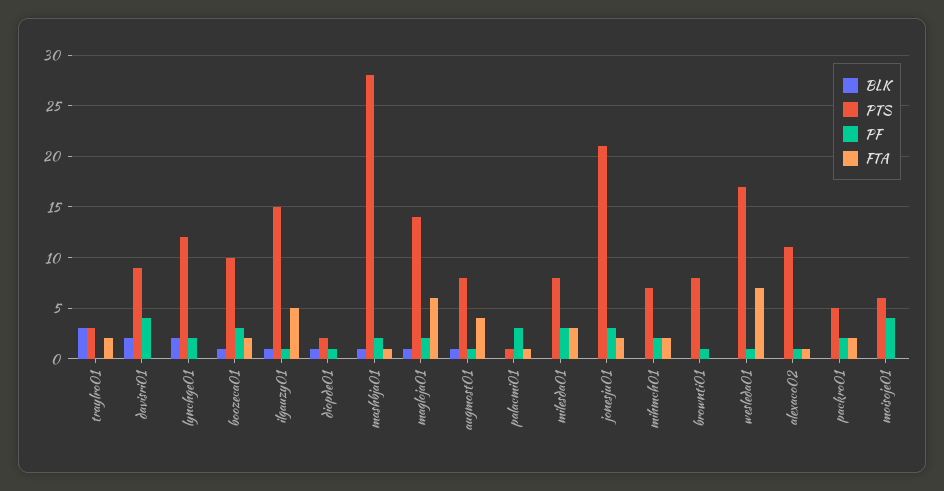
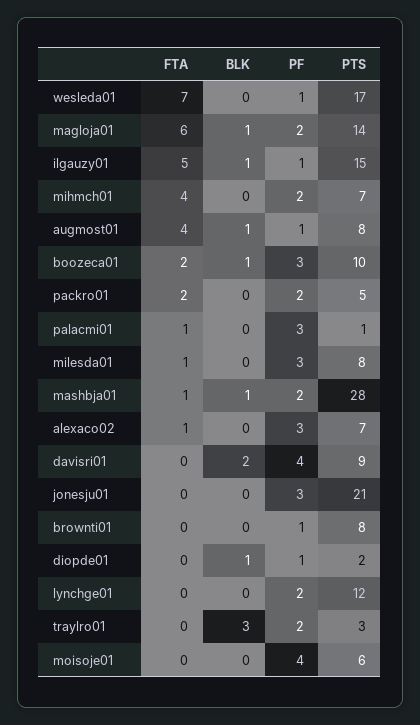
  {
    "BLK": {
      "traylro01": 3,
      "davisri01": 2,
-     "lynchge01": 2,
+     "lynchge01": 0,
      "boozeca01": 1,
      "ilgauzy01": 1,
      "diopde01": 1,
      "mashbja01": 1,
      "magloja01": 1,
      "augmost01": 1,
      "palacmi01": 0,
      "milesda01": 0,
      "jonesju01": 0,
      "mihmch01": 0,
      "brownti01": 0,
      "wesleda01": 0,
      "alexaco02": 0,
      "packro01": 0,
      "moisoje01": 0
    },
    "PTS": {
      "traylro01": 3,
      "davisri01": 9,
      "lynchge01": 12,
      "boozeca01": 10,
      "ilgauzy01": 15,
      "diopde01": 2,
      "mashbja01": 28,
      "magloja01": 14,
      "augmost01": 8,
      "palacmi01": 1,
      "milesda01": 8,
      "jonesju01": 21,
      "mihmch01": 7,
      "brownti01": 8,
      "wesleda01": 17,
-     "alexaco02": 11,
+     "alexaco02": 7,
      "packro01": 5,
      "moisoje01": 6
    },
    "PF": {
-     "traylro01": 0,
+     "traylro01": 2,
      "davisri01": 4,
      "lynchge01": 2,
      "boozeca01": 3,
      "ilgauzy01": 1,
      "diopde01": 1,
      "mashbja01": 2,
      "magloja01": 2,
      "augmost01": 1,
      "palacmi01": 3,
      "milesda01": 3,
      "jonesju01": 3,
      "mihmch01": 2,
      "brownti01": 1,
      "wesleda01": 1,
-     "alexaco02": 1,
+     "alexaco02": 3,
      "packro01": 2,
      "moisoje01": 4
    },
    "FTA": {
-     "traylro01": 2,
+     "traylro01": 0,
      "davisri01": 0,
      "lynchge01": 0,
      "boozeca01": 2,
      "ilgauzy01": 5,
      "diopde01": 0,
      "mashbja01": 1,
      "magloja01": 6,
      "augmost01": 4,
      "palacmi01": 1,
-     "milesda01": 3,
+     "milesda01": 1,
-     "jonesju01": 2,
+     "jonesju01": 0,
-     "mihmch01": 2,
+     "mihmch01": 4,
      "brownti01": 0,
      "wesleda01": 7,
      "alexaco02": 1,
      "packro01": 2,
      "moisoje01": 0
    }
  }

